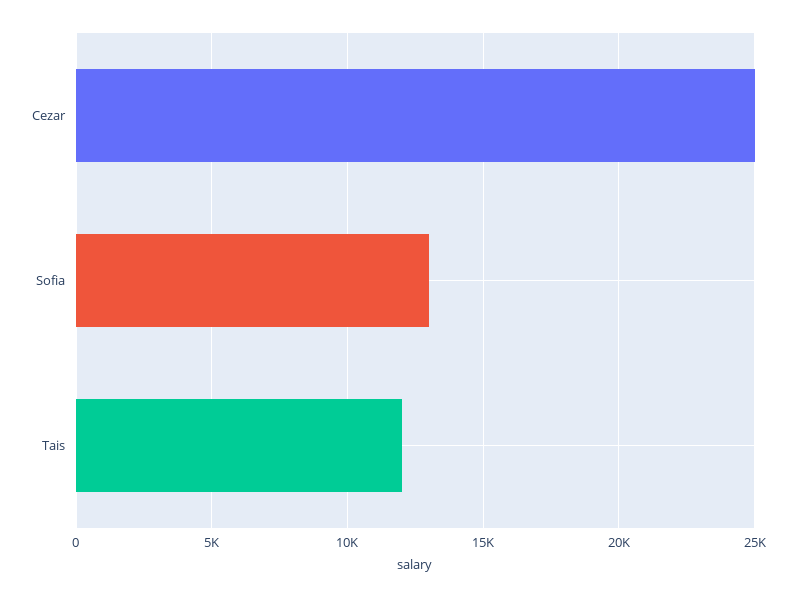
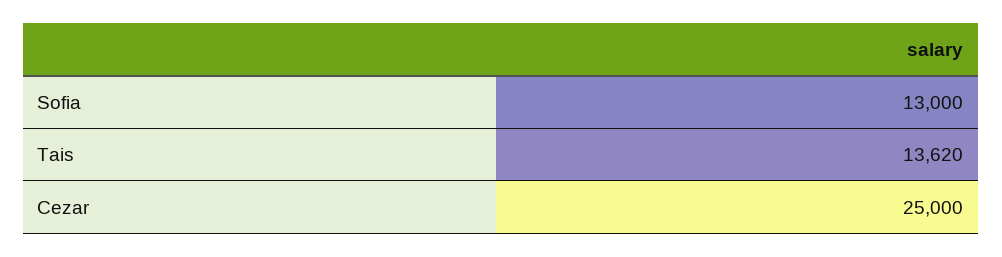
  {
    "Cezar": 25000,
    "Sofia": 13000,
-   "Tais": 12000
+   "Tais": 13620
  }

